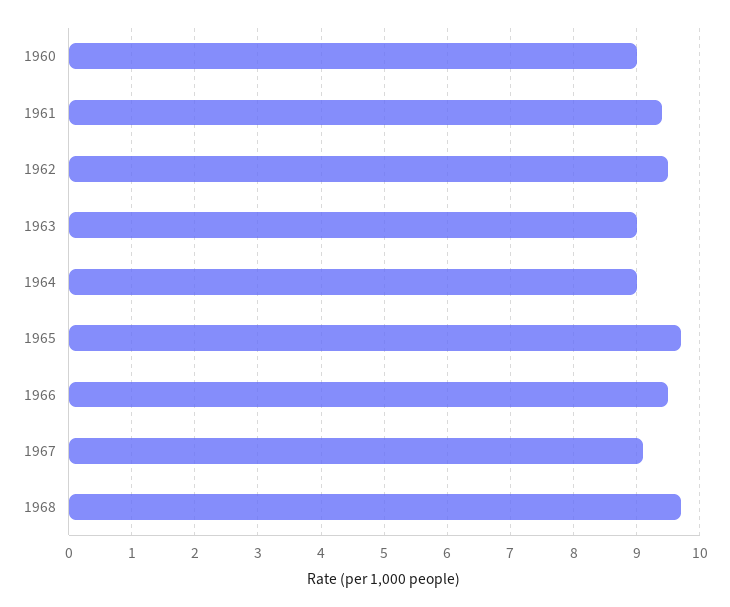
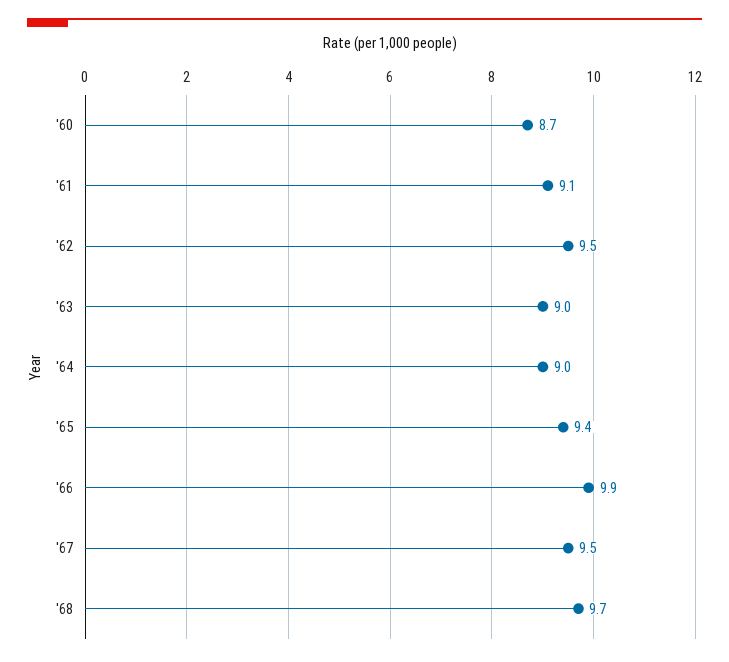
  {
-   "1960": 9,
+   "1960": 8.7,
-   "1961": 9.4,
+   "1961": 9.1,
    "1962": 9.5,
    "1963": 9,
    "1964": 9,
-   "1965": 9.7,
+   "1965": 9.4,
-   "1966": 9.5,
+   "1966": 9.9,
-   "1967": 9.1,
+   "1967": 9.5,
    "1968": 9.7
  }

